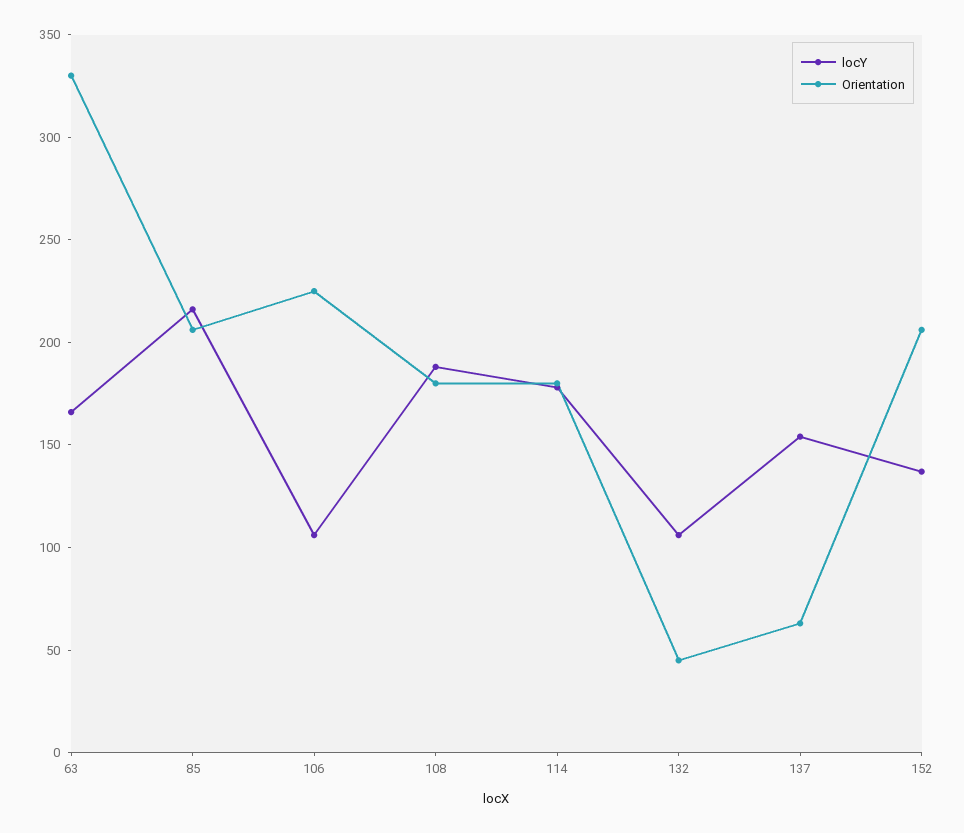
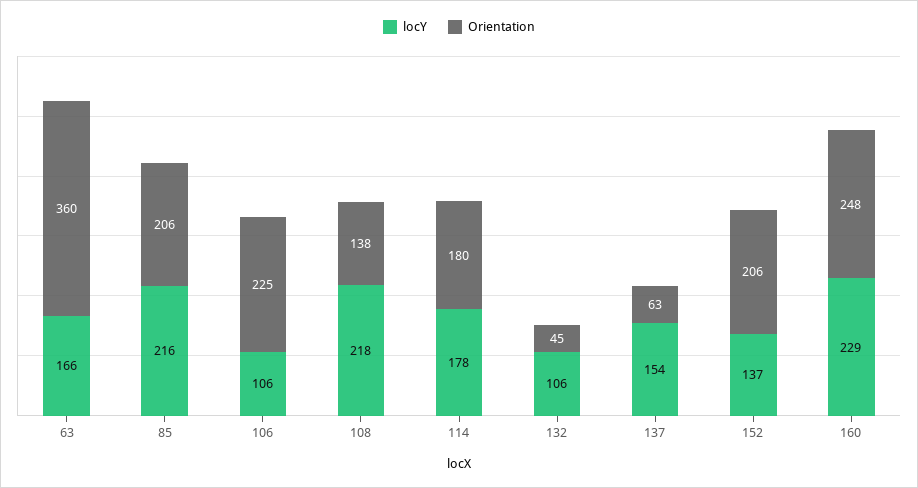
  {
    "locY": {
      "63": 166,
      "85": 216,
      "106": 106,
-     "108": 190,
+     "108": 218,
      "114": 178,
      "132": 106,
      "137": 154,
-     "152": 137
+     "152": 137,
+     "160": 229
    },
    "Orientation": {
-     "63": 330,
+     "63": 360,
      "85": 206,
      "106": 225,
-     "108": 180,
+     "108": 138,
      "114": 180,
      "132": 45,
      "137": 63,
-     "152": 206
+     "152": 206,
+     "160": 248
    }
  }

